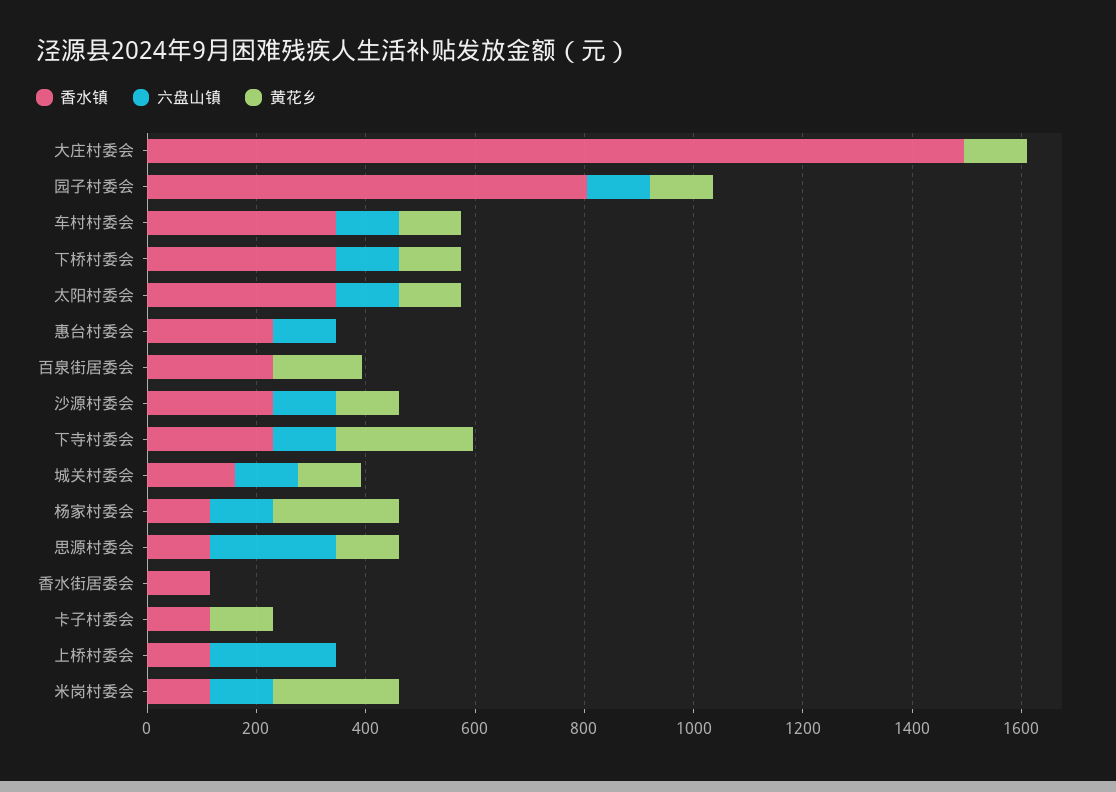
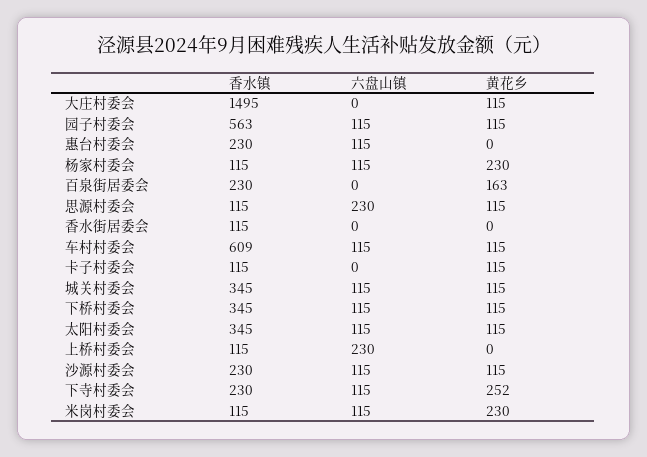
  {
    "香水镇": {
      "大庄村委会": 1495,
-     "园子村委会": 800,
+     "园子村委会": 563,
-     "车村村委会": 350,
+     "车村村委会": 609,
      "下桥村委会": 345,
      "太阳村委会": 345,
      "惠台村委会": 230,
      "百泉街居委会": 230,
      "沙源村委会": 230,
      "下寺村委会": 230,
-     "城关村委会": 150,
+     "城关村委会": 345,
      "杨家村委会": 115,
      "思源村委会": 115,
      "香水街居委会": 115,
      "卡子村委会": 115,
      "上桥村委会": 115,
      "米岗村委会": 115
    },
    "六盘山镇": {
      "大庄村委会": 0,
      "园子村委会": 115,
      "车村村委会": 115,
      "下桥村委会": 115,
      "太阳村委会": 115,
      "惠台村委会": 115,
      "百泉街居委会": 0,
      "沙源村委会": 115,
      "下寺村委会": 115,
      "城关村委会": 115,
      "杨家村委会": 115,
      "思源村委会": 230,
      "香水街居委会": 0,
      "卡子村委会": 0,
      "上桥村委会": 230,
      "米岗村委会": 115
    },
    "黄花乡": {
      "大庄村委会": 115,
      "园子村委会": 115,
      "车村村委会": 115,
      "下桥村委会": 115,
      "太阳村委会": 115,
      "惠台村委会": 0,
      "百泉街居委会": 163,
      "沙源村委会": 115,
      "下寺村委会": 252,
      "城关村委会": 115,
      "杨家村委会": 230,
      "思源村委会": 115,
      "香水街居委会": 0,
      "卡子村委会": 115,
      "上桥村委会": 0,
      "米岗村委会": 230
    }
  }

